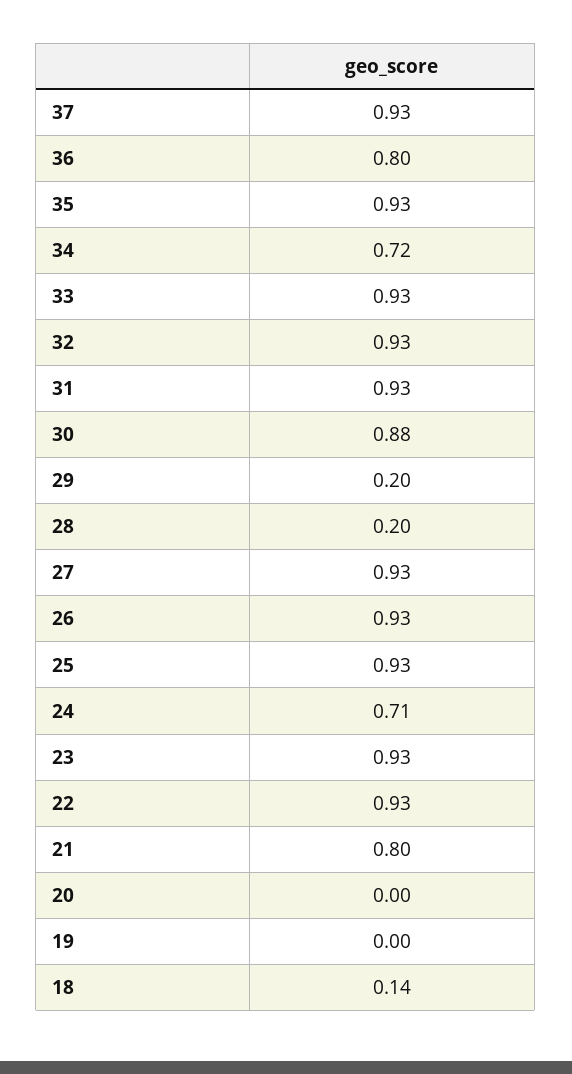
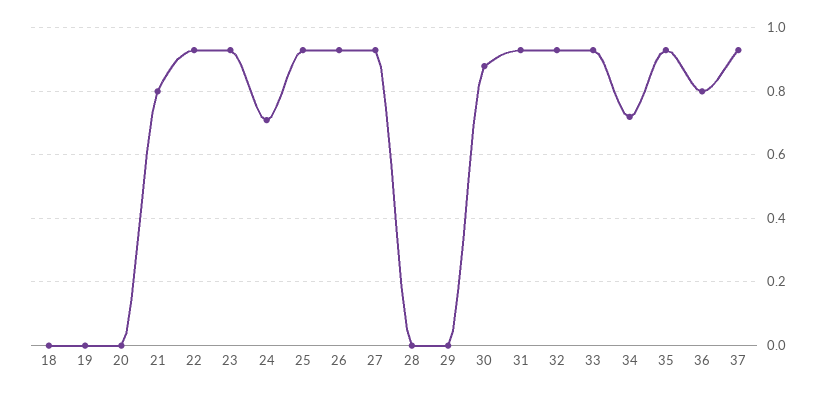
  {
    "37": 0.93,
    "36": 0.8,
    "35": 0.93,
    "34": 0.72,
    "33": 0.93,
    "32": 0.93,
    "31": 0.93,
    "30": 0.88,
-   "29": 0.2,
+   "29": 0,
-   "28": 0.2,
+   "28": 0,
    "27": 0.93,
    "26": 0.93,
    "25": 0.93,
    "24": 0.71,
    "23": 0.93,
    "22": 0.93,
    "21": 0.8,
    "20": 0,
    "19": 0,
-   "18": 0.14
+   "18": 0
  }

